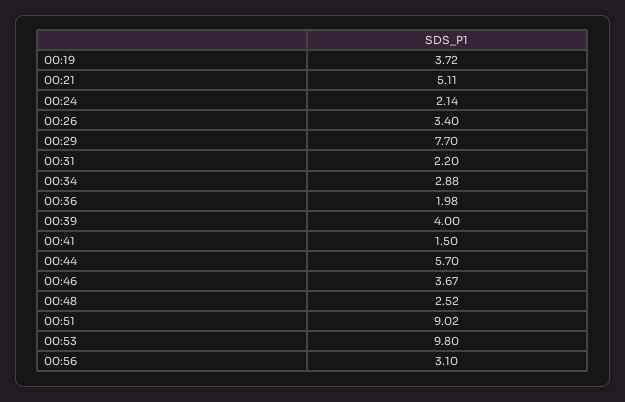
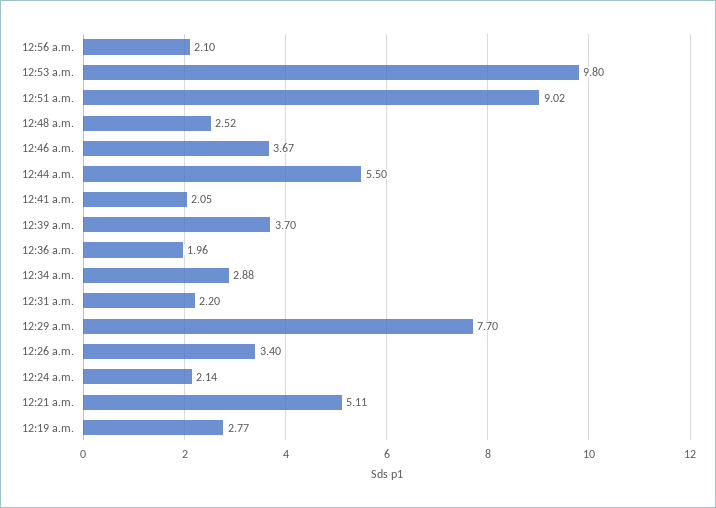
  {
-   "00:19": 3.72,
+   "00:19": 2.77,
    "00:21": 5.11,
    "00:24": 2.14,
    "00:26": 3.4,
    "00:29": 7.7,
    "00:31": 2.2,
    "00:34": 2.88,
-   "00:36": 1.98,
+   "00:36": 1.96,
-   "00:39": 4,
+   "00:39": 3.7,
-   "00:41": 1.5,
+   "00:41": 2.05,
-   "00:44": 5.7,
+   "00:44": 5.5,
    "00:46": 3.67,
    "00:48": 2.52,
    "00:51": 9.02,
    "00:53": 9.8,
-   "00:56": 3.1
+   "00:56": 2.1
  }

